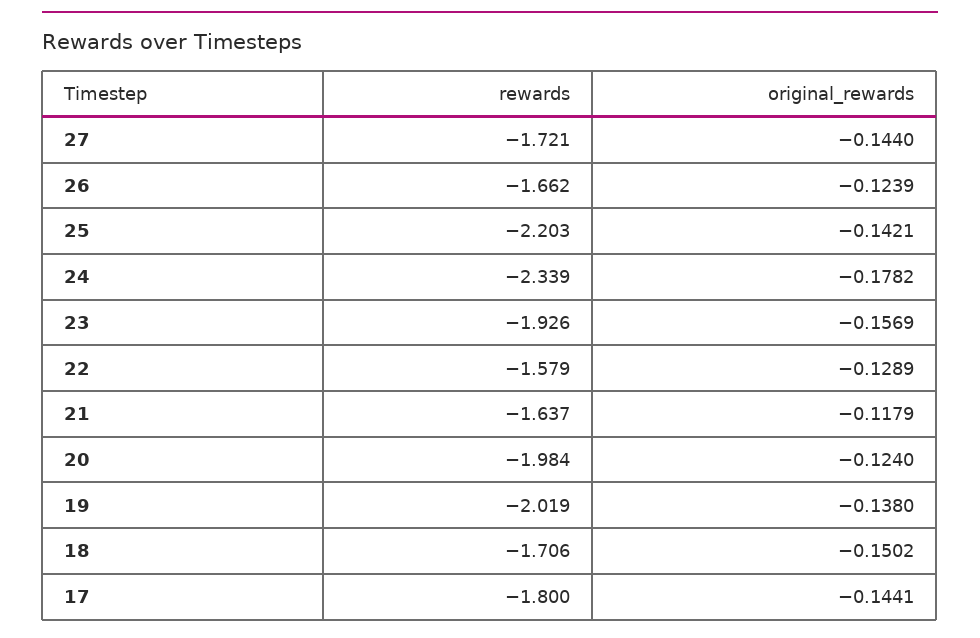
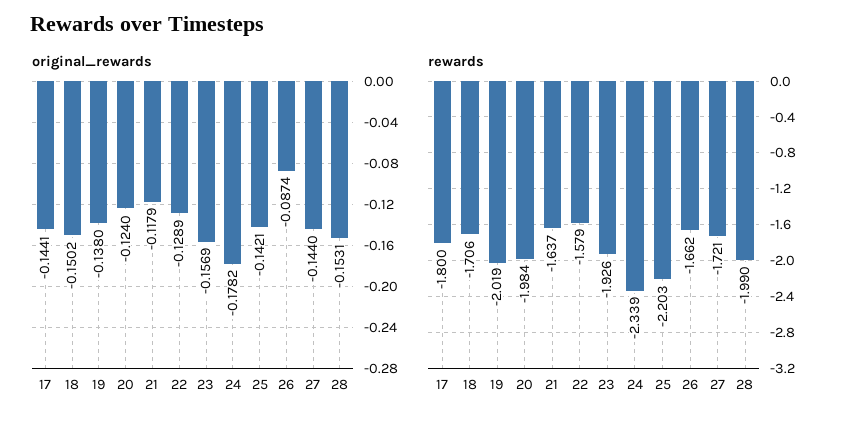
  {
    "rewards": {
      "27": -1.721,
      "26": -1.662,
      "25": -2.203,
      "24": -2.339,
      "23": -1.926,
      "22": -1.579,
      "21": -1.637,
      "20": -1.984,
      "19": -2.019,
      "18": -1.706,
-     "17": -1.8
+     "17": -1.8,
+     "28": -1.99
    },
    "original_rewards": {
      "27": -0.144,
-     "26": -0.1239,
+     "26": -0.0874,
      "25": -0.1421,
      "24": -0.1782,
      "23": -0.1569,
      "22": -0.1289,
      "21": -0.1179,
      "20": -0.124,
      "19": -0.138,
      "18": -0.1502,
-     "17": -0.1441
+     "17": -0.1441,
+     "28": -0.1531
    }
  }

